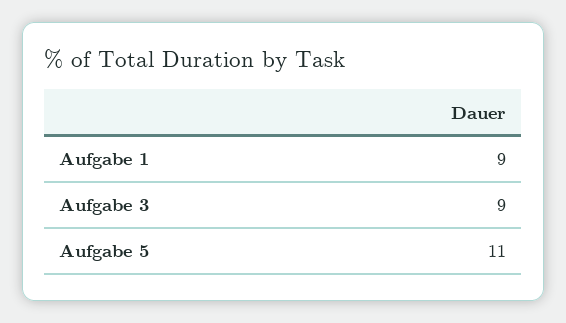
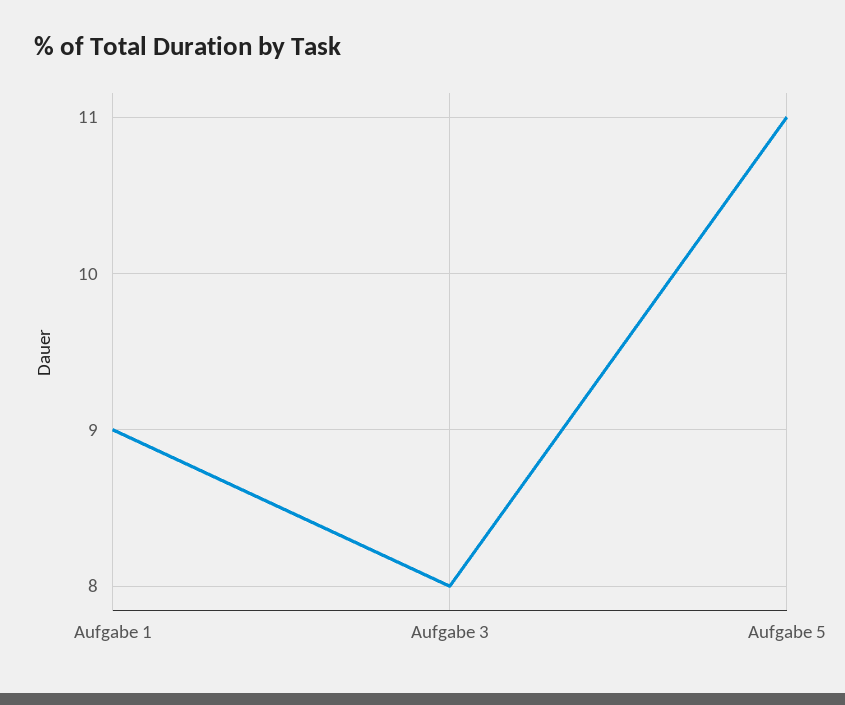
  {
    "Aufgabe 1": 9,
-   "Aufgabe 3": 9,
+   "Aufgabe 3": 8,
    "Aufgabe 5": 11
  }

